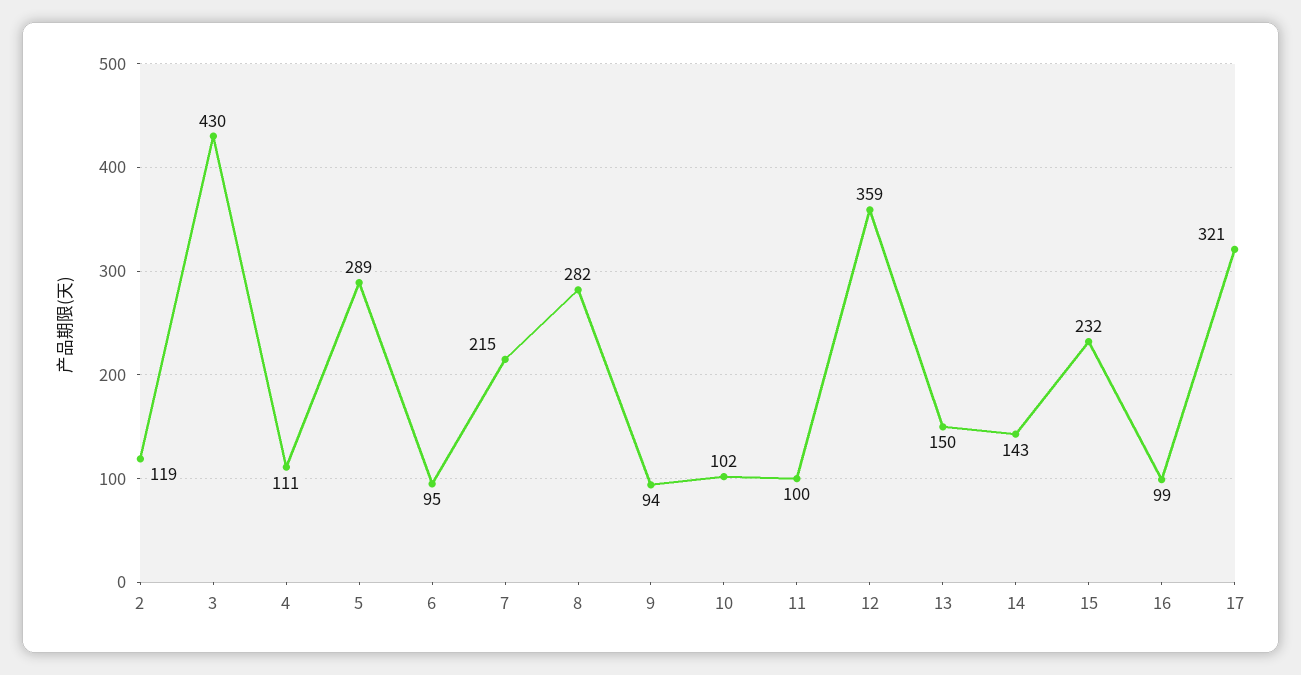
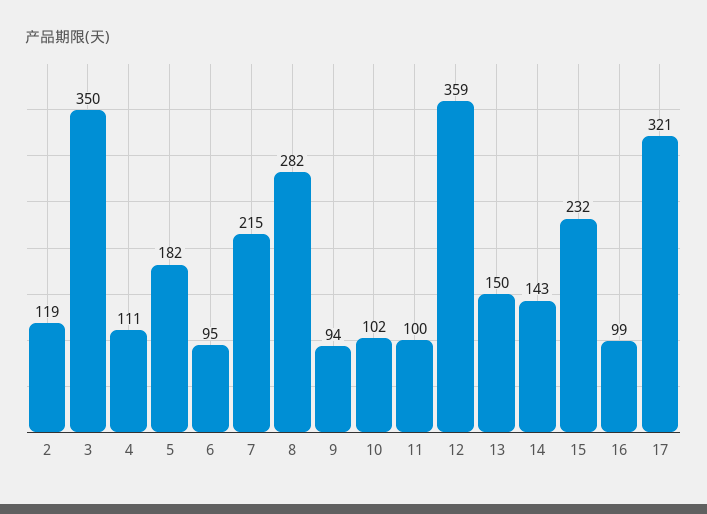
  {
    "2": 119,
-   "3": 430,
+   "3": 350,
    "4": 111,
-   "5": 289,
+   "5": 182,
    "6": 95,
    "7": 215,
    "8": 282,
    "9": 94,
    "10": 102,
    "11": 100,
    "12": 359,
    "13": 150,
    "14": 143,
    "15": 232,
    "16": 99,
    "17": 321
  }

